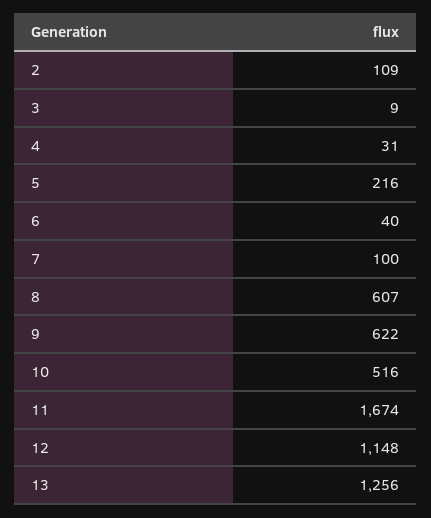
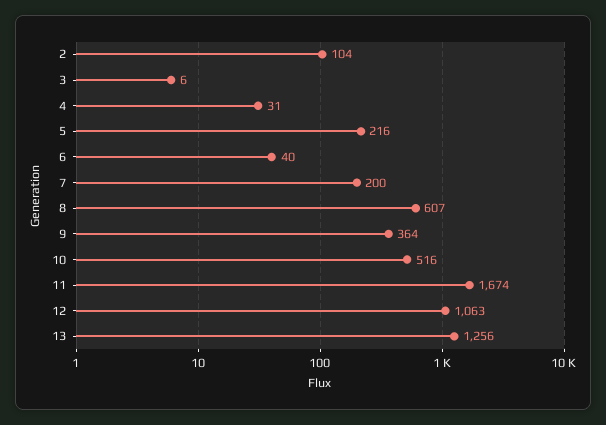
  {
-   "2": 109,
+   "2": 104,
-   "3": 9,
+   "3": 6,
    "4": 31,
    "5": 216,
    "6": 40,
-   "7": 100,
+   "7": 200,
    "8": 607,
-   "9": 622,
+   "9": 364,
    "10": 516,
    "11": 1674,
-   "12": 1148,
+   "12": 1063,
    "13": 1256
  }

